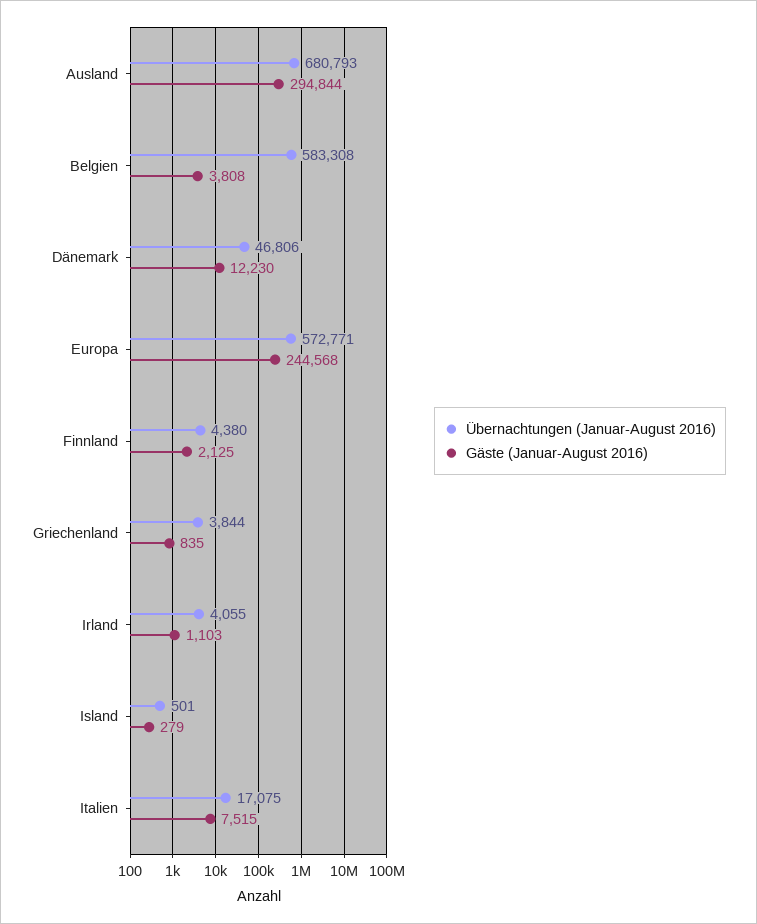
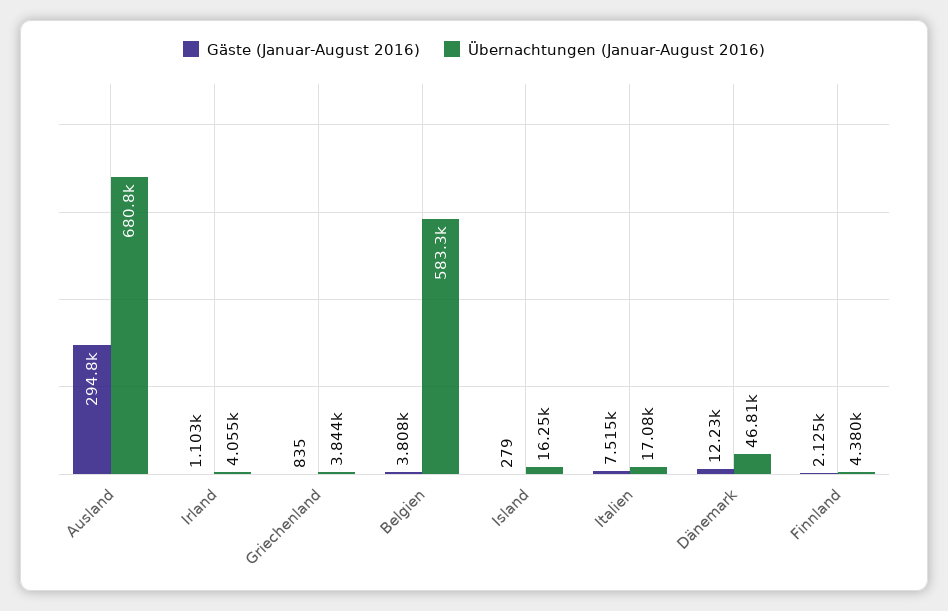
  {
    "Übernachtungen (Januar-August 2016)": {
      "Ausland": 680793,
      "Belgien": 583308,
      "Dänemark": 46806,
-     "Europa": 572771,
      "Finnland": 4380,
      "Griechenland": 3844,
      "Irland": 4055,
-     "Island": 501,
+     "Island": 16250,
      "Italien": 17075
    },
    "Gäste (Januar-August 2016)": {
      "Ausland": 294844,
      "Belgien": 3808,
      "Dänemark": 12230,
-     "Europa": 244568,
      "Finnland": 2125,
      "Griechenland": 835,
      "Irland": 1103,
      "Island": 279,
      "Italien": 7515
    }
  }

